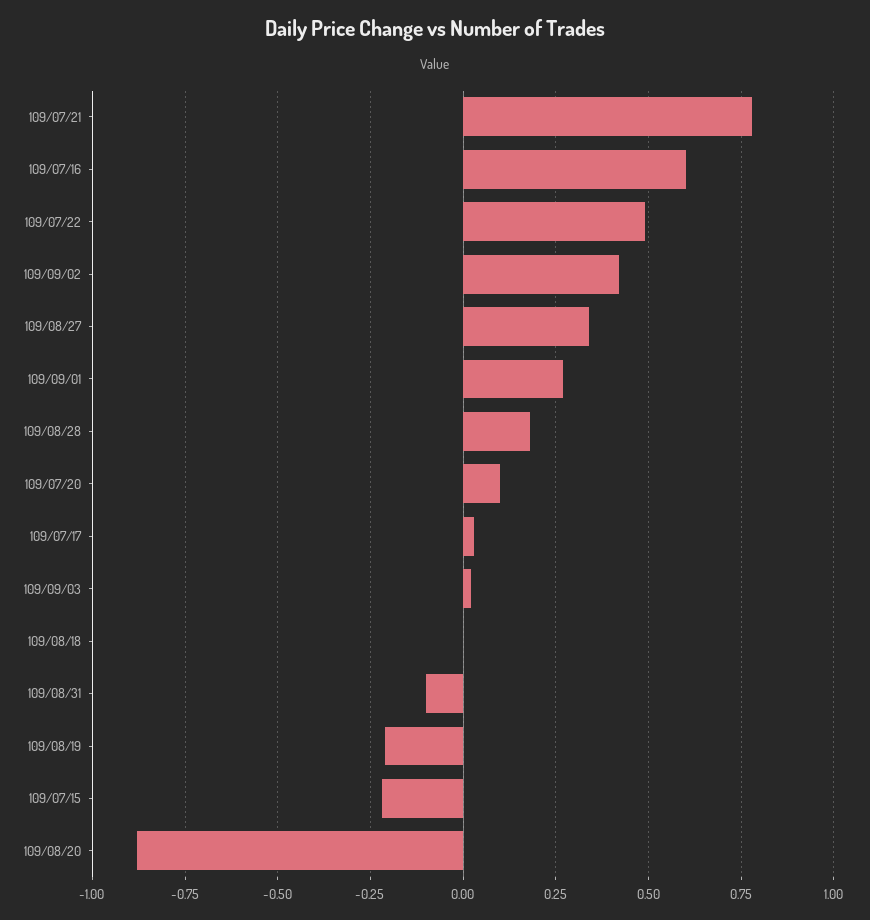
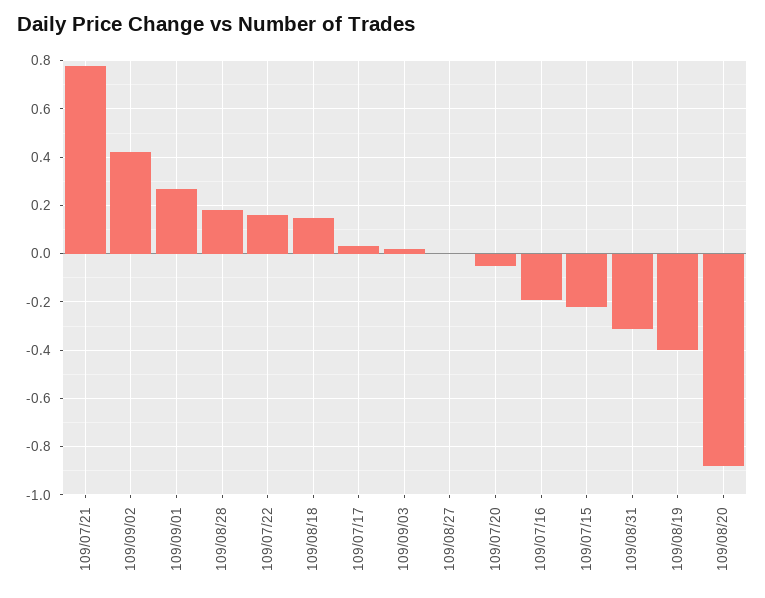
  {
    "109/07/21": 0.8,
-   "109/07/16": 0.6,
+   "109/07/16": -0.2,
-   "109/07/22": 0.5,
+   "109/07/22": 0.15,
    "109/09/02": 0.4,
-   "109/08/27": 0.35,
+   "109/08/27": 0,
    "109/09/01": 0.25,
    "109/08/28": 0.2,
-   "109/07/20": 0.1,
+   "109/07/20": -0.05,
    "109/07/17": 0.05,
    "109/09/03": 0,
-   "109/08/18": 0,
+   "109/08/18": 0.15,
-   "109/08/31": -0.1,
+   "109/08/31": -0.3,
-   "109/08/19": -0.2,
+   "109/08/19": -0.4,
    "109/07/15": -0.2,
    "109/08/20": -0.9
  }

